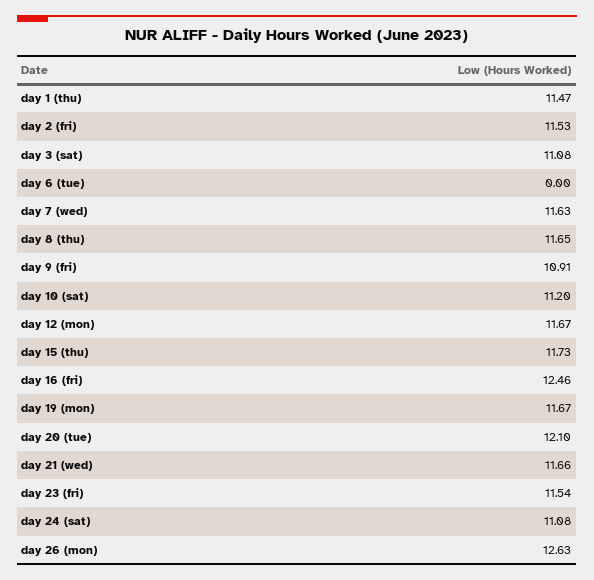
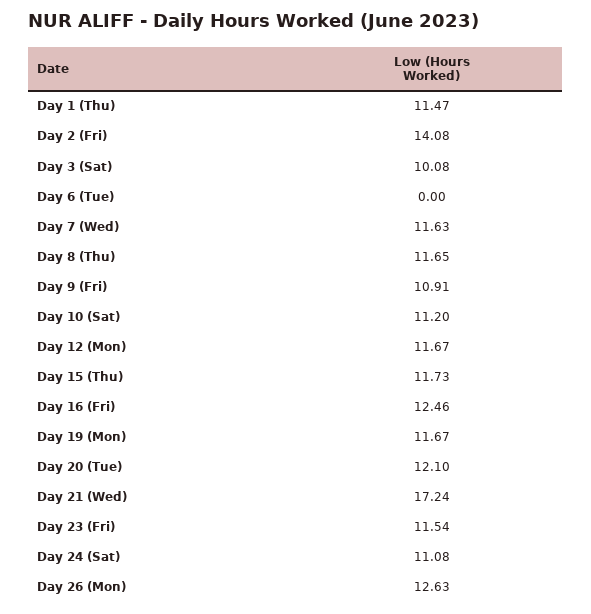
  {
    "day 1 (thu)": 11.47,
-   "day 2 (fri)": 11.53,
+   "day 2 (fri)": 14.08,
-   "day 3 (sat)": 11.08,
+   "day 3 (sat)": 10.08,
    "day 6 (tue)": 0,
    "day 7 (wed)": 11.63,
    "day 8 (thu)": 11.65,
    "day 9 (fri)": 10.91,
    "day 10 (sat)": 11.2,
    "day 12 (mon)": 11.67,
    "day 15 (thu)": 11.73,
    "day 16 (fri)": 12.46,
    "day 19 (mon)": 11.67,
    "day 20 (tue)": 12.1,
-   "day 21 (wed)": 11.66,
+   "day 21 (wed)": 17.24,
    "day 23 (fri)": 11.54,
    "day 24 (sat)": 11.08,
    "day 26 (mon)": 12.63
  }

